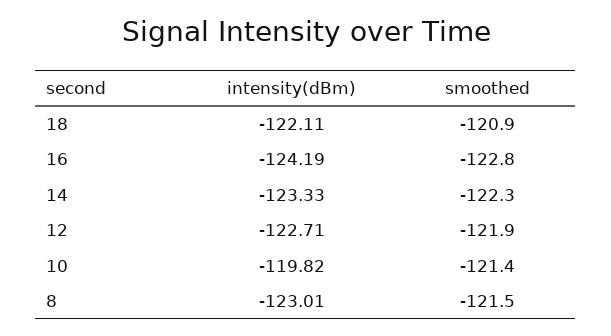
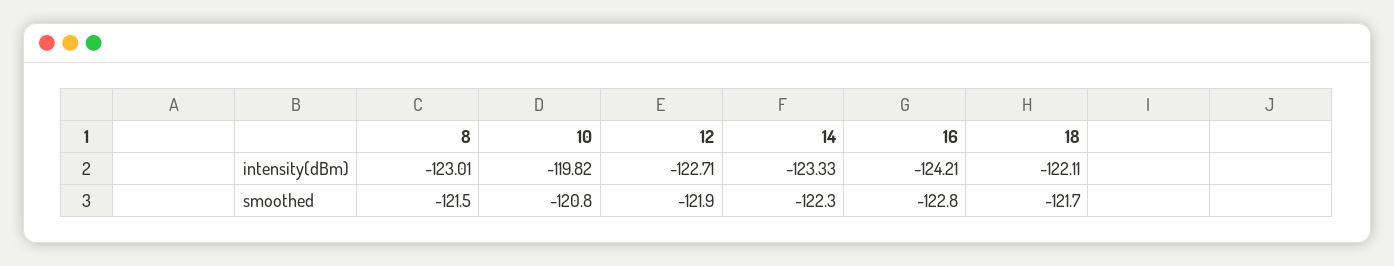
  {
    "intensity(dBm)": {
      "18": -122.11,
-     "16": -124.19,
+     "16": -124.21,
      "14": -123.33,
      "12": -122.71,
      "10": -119.82,
      "8": -123.01
    },
    "smoothed": {
-     "18": -120.9,
+     "18": -121.7,
      "16": -122.8,
      "14": -122.3,
      "12": -121.9,
-     "10": -121.4,
+     "10": -120.8,
      "8": -121.5
    }
  }

